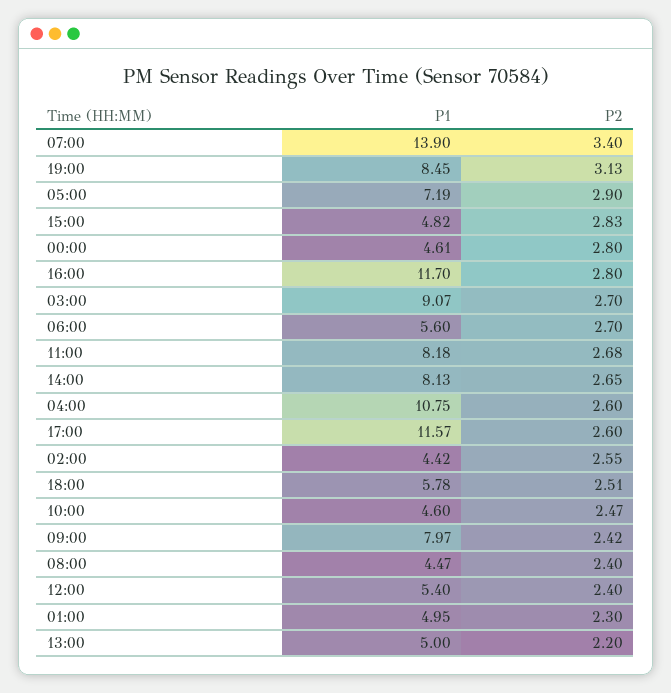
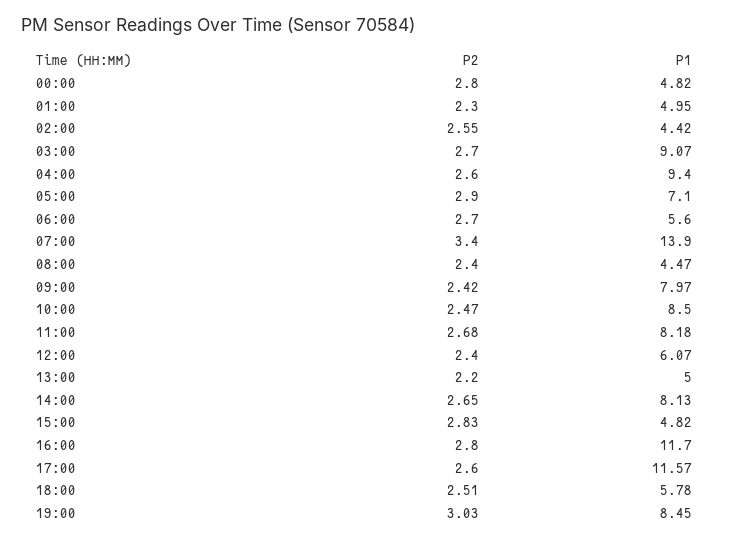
  {
    "P1": {
      "07:00": 13.9,
      "19:00": 8.45,
-     "05:00": 7.19,
+     "05:00": 7.1,
      "15:00": 4.82,
-     "00:00": 4.61,
+     "00:00": 4.82,
      "16:00": 11.7,
      "03:00": 9.07,
      "06:00": 5.6,
      "11:00": 8.18,
      "14:00": 8.13,
-     "04:00": 10.75,
+     "04:00": 9.4,
      "17:00": 11.57,
      "02:00": 4.42,
      "18:00": 5.78,
-     "10:00": 4.6,
+     "10:00": 8.5,
      "09:00": 7.97,
      "08:00": 4.47,
-     "12:00": 5.4,
+     "12:00": 6.07,
      "01:00": 4.95,
      "13:00": 5
    },
    "P2": {
      "07:00": 3.4,
-     "19:00": 3.13,
+     "19:00": 3.03,
      "05:00": 2.9,
      "15:00": 2.83,
      "00:00": 2.8,
      "16:00": 2.8,
      "03:00": 2.7,
      "06:00": 2.7,
      "11:00": 2.68,
      "14:00": 2.65,
      "04:00": 2.6,
      "17:00": 2.6,
      "02:00": 2.55,
      "18:00": 2.51,
      "10:00": 2.47,
      "09:00": 2.42,
      "08:00": 2.4,
      "12:00": 2.4,
      "01:00": 2.3,
      "13:00": 2.2
    }
  }

